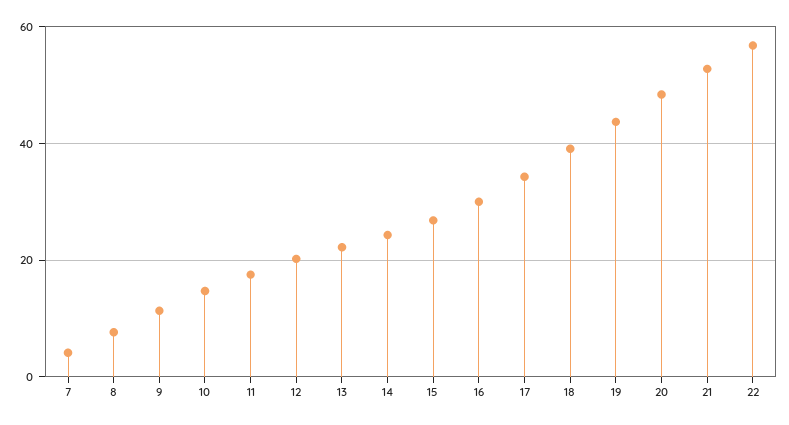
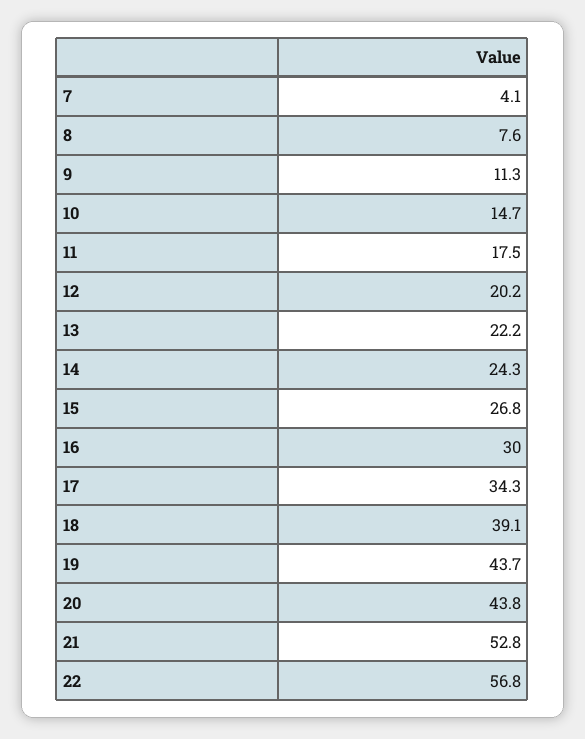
  {
    "7": 4.1,
    "8": 7.6,
    "9": 11.3,
    "10": 14.7,
    "11": 17.5,
    "12": 20.2,
    "13": 22.2,
    "14": 24.3,
    "15": 26.8,
    "16": 30,
    "17": 34.3,
    "18": 39.1,
    "19": 43.7,
-   "20": 48,
+   "20": 43.8,
    "21": 52.8,
    "22": 56.8
  }

